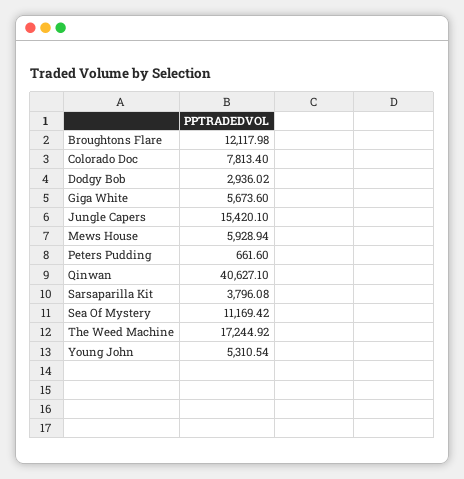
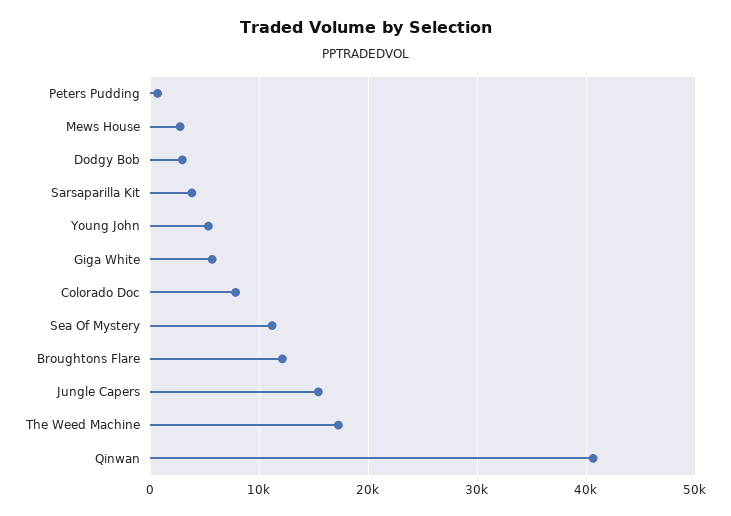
  {
    "Broughtons Flare": 12117.98,
    "Colorado Doc": 7813.4,
    "Dodgy Bob": 2936.02,
    "Giga White": 5673.6,
    "Jungle Capers": 15420.1,
-   "Mews House": 5928.94,
+   "Mews House": 3000,
    "Peters Pudding": 661.6,
    "Qinwan": 40627.1,
    "Sarsaparilla Kit": 3796.08,
    "Sea Of Mystery": 11169.42,
    "The Weed Machine": 17244.92,
    "Young John": 5310.54
  }

